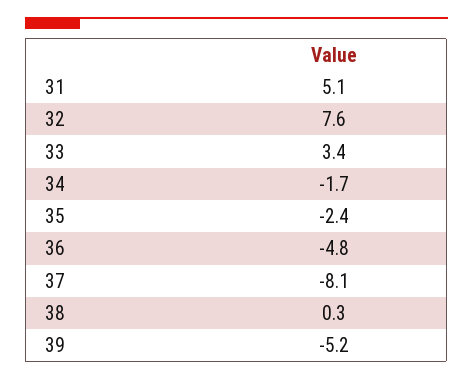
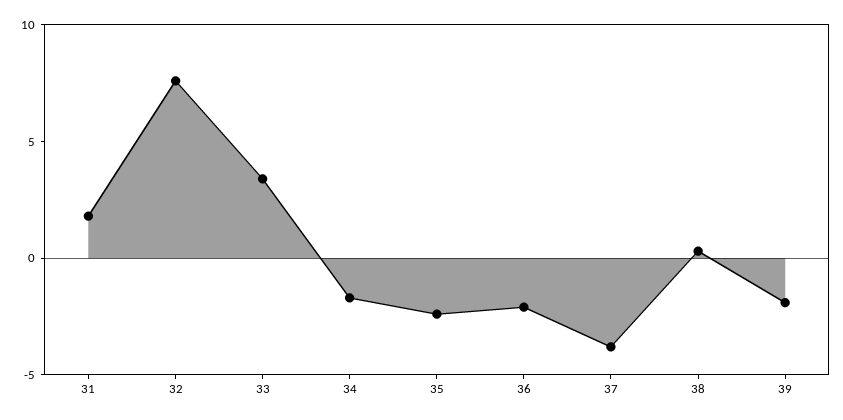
  {
-   "31": 5.1,
+   "31": 2,
    "32": 7.6,
    "33": 3.4,
    "34": -1.7,
    "35": -2.4,
-   "36": -4.8,
+   "36": -2,
-   "37": -8.1,
+   "37": -4,
    "38": 0.3,
-   "39": -5.2
+   "39": -2
  }

